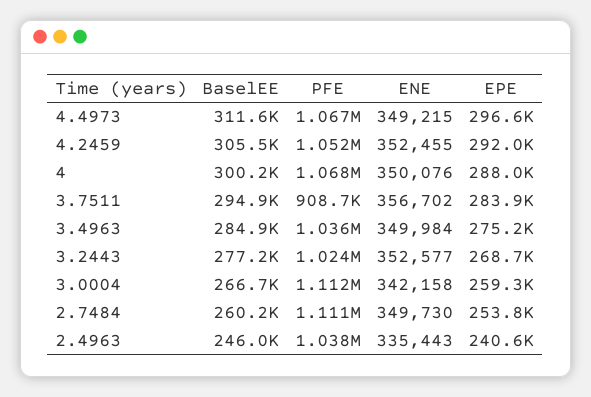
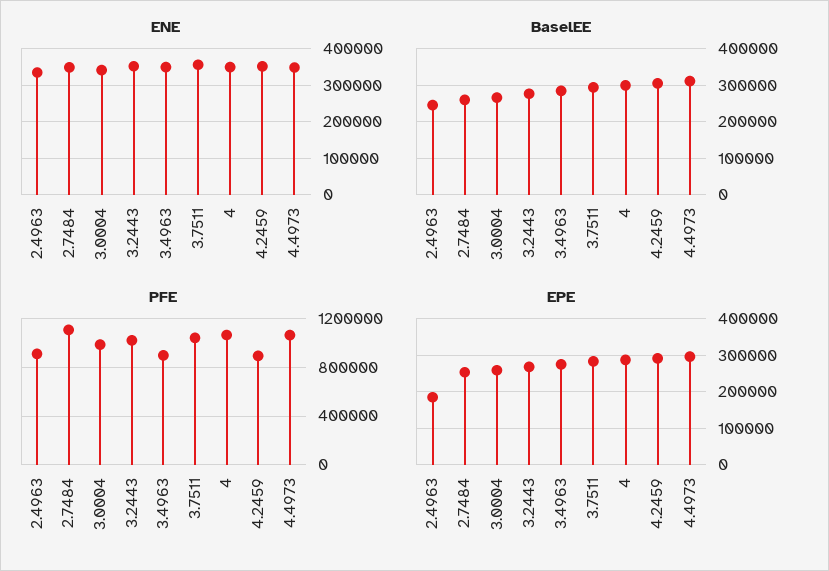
  {
    "BaselEE": {
      "4.4973": 311600,
      "4.2459": 305500,
      "4": 300200,
      "3.7511": 294900,
      "3.4963": 284900,
      "3.2443": 277200,
      "3.0004": 266700,
      "2.7484": 260200,
      "2.4963": 246000
    },
    "PFE": {
      "4.4973": 1067000,
-     "4.2459": 1052000,
+     "4.2459": 900000,
      "4": 1068000,
-     "3.7511": 908700,
+     "3.7511": 1050000,
-     "3.4963": 1036000,
+     "3.4963": 900000,
      "3.2443": 1024000,
-     "3.0004": 1112000,
+     "3.0004": 1000000,
      "2.7484": 1111000,
-     "2.4963": 1038000
+     "2.4963": 900000
    },
    "ENE": {
      "4.4973": 349215,
      "4.2459": 352455,
      "4": 350076,
      "3.7511": 356702,
      "3.4963": 349984,
      "3.2443": 352577,
      "3.0004": 342158,
      "2.7484": 349730,
      "2.4963": 335443
    },
    "EPE": {
      "4.4973": 296600,
      "4.2459": 292000,
      "4": 288000,
      "3.7511": 283900,
      "3.4963": 275200,
      "3.2443": 268700,
      "3.0004": 259300,
      "2.7484": 253800,
-     "2.4963": 240600
+     "2.4963": 180000
    }
  }

